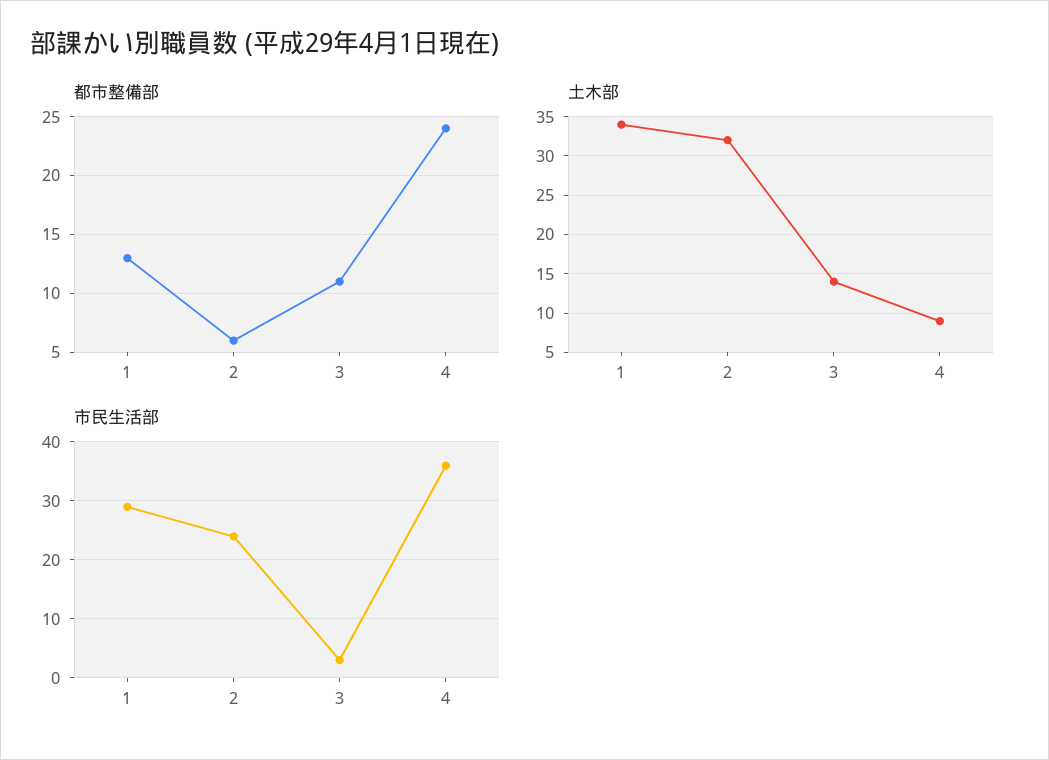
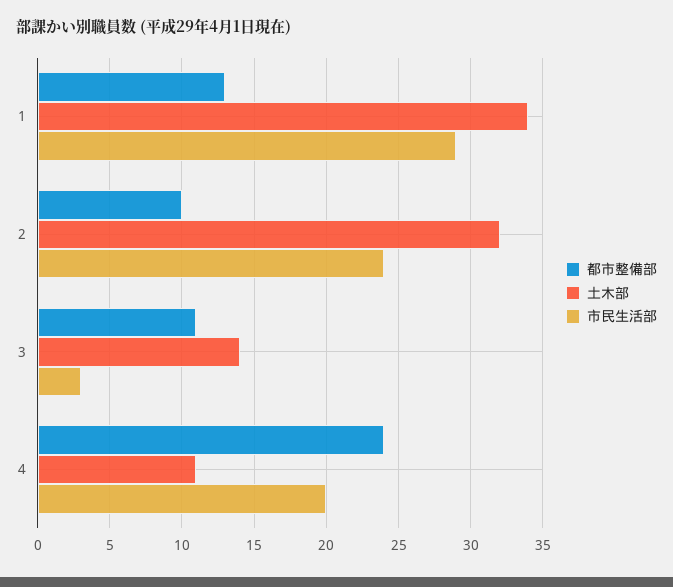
  {
    "都市整備部": {
      "1": 13,
-     "2": 6,
+     "2": 10,
      "3": 11,
      "4": 24
    },
    "土木部": {
      "1": 34,
      "2": 32,
      "3": 14,
-     "4": 9
+     "4": 11
    },
    "市民生活部": {
      "1": 29,
      "2": 24,
      "3": 3,
-     "4": 35
+     "4": 20
    }
  }

